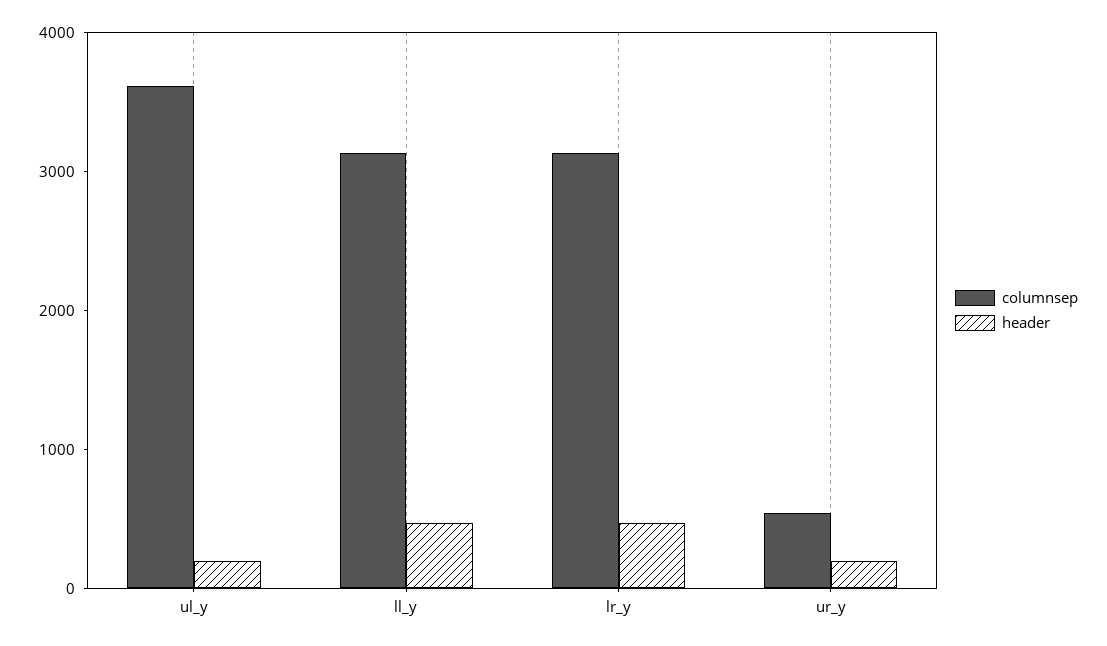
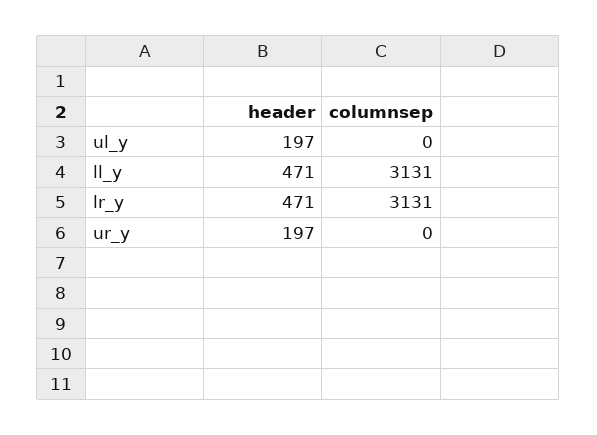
  {
    "columnsep": {
-     "ul_y": 3600,
+     "ul_y": 0,
      "ll_y": 3131,
      "lr_y": 3131,
-     "ur_y": 600
+     "ur_y": 0
    },
    "header": {
      "ul_y": 197,
      "ll_y": 471,
      "lr_y": 471,
      "ur_y": 197
    }
  }

